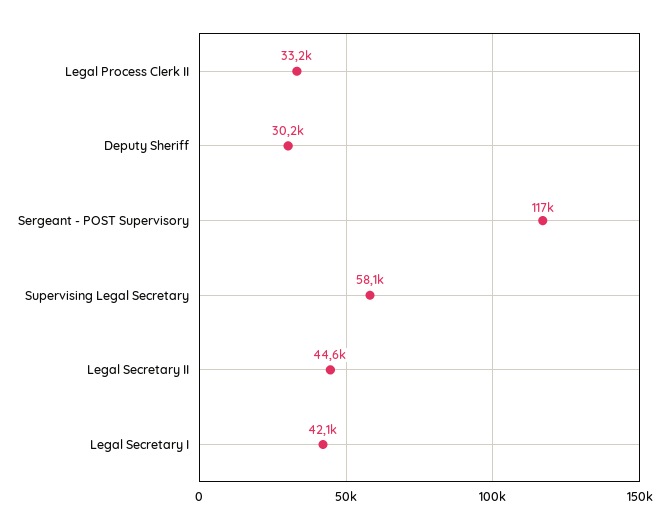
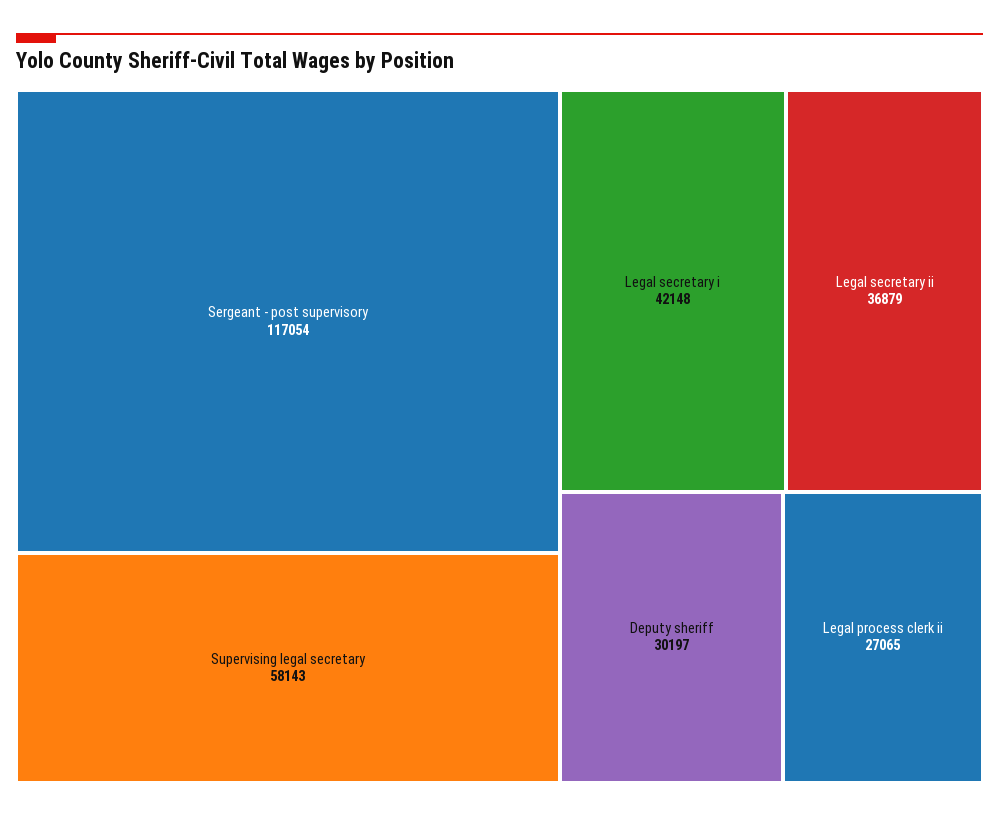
  {
-   "Legal Process Clerk II": 33200,
+   "Legal Process Clerk II": 27065,
    "Deputy Sheriff": 30197,
    "Sergeant - POST Supervisory": 117054,
    "Supervising Legal Secretary": 58143,
-   "Legal Secretary II": 44600,
+   "Legal Secretary II": 36879,
    "Legal Secretary I": 42148
  }

